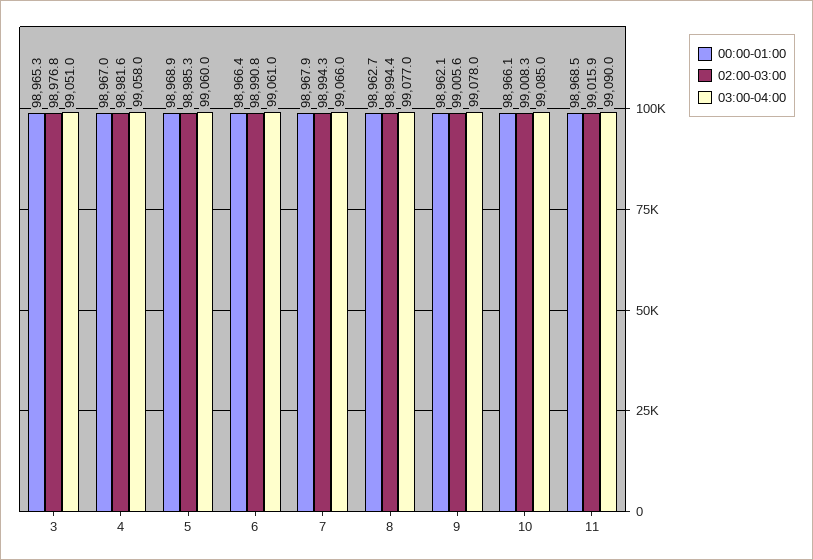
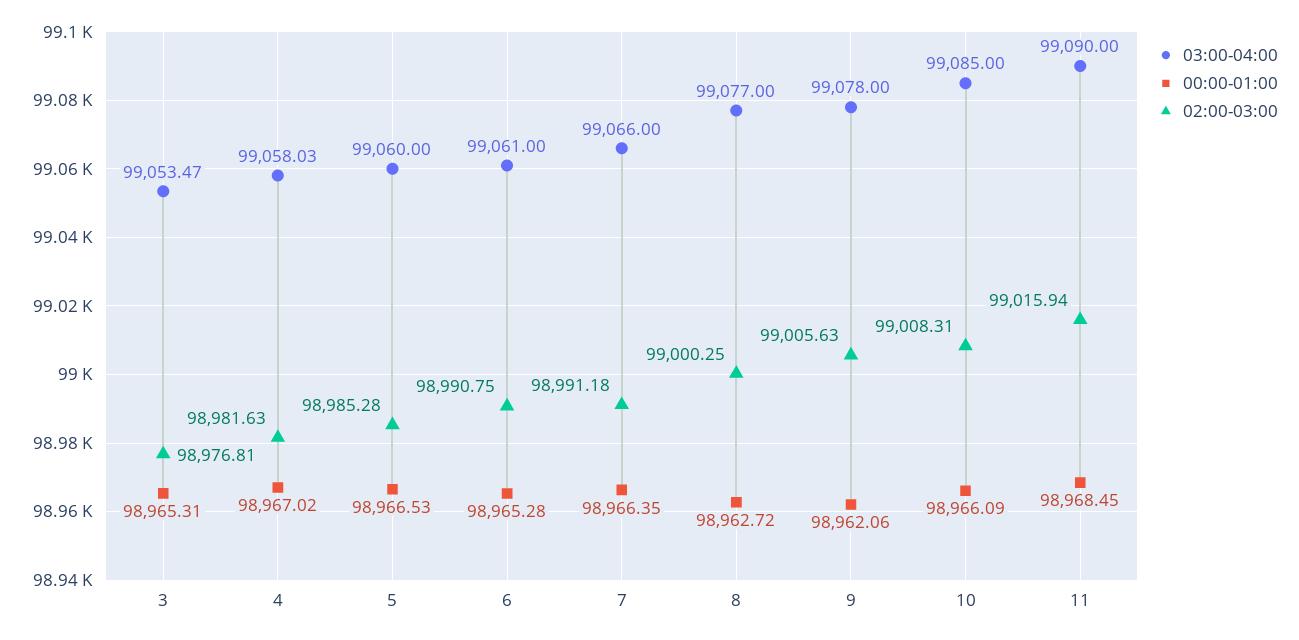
  {
    "00:00-01:00": {
      "3": 98965.31,
      "4": 98967.02,
-     "5": 98968.9,
+     "5": 98966.53,
-     "6": 98966.4,
+     "6": 98965.28,
-     "7": 98967.9,
+     "7": 98966.35,
      "8": 98962.72,
      "9": 98962.06,
      "10": 98966.09,
      "11": 98968.45
    },
    "02:00-03:00": {
      "3": 98976.81,
      "4": 98981.63,
      "5": 98985.28,
      "6": 98990.75,
-     "7": 98994.3,
+     "7": 98991.18,
-     "8": 98994.4,
+     "8": 99000.25,
      "9": 99005.63,
      "10": 99008.31,
      "11": 99015.94
    },
    "03:00-04:00": {
-     "3": 99051,
+     "3": 99053.47,
      "4": 99058.03,
      "5": 99060,
      "6": 99061,
      "7": 99066,
      "8": 99077,
      "9": 99078,
      "10": 99085,
      "11": 99090
    }
  }

